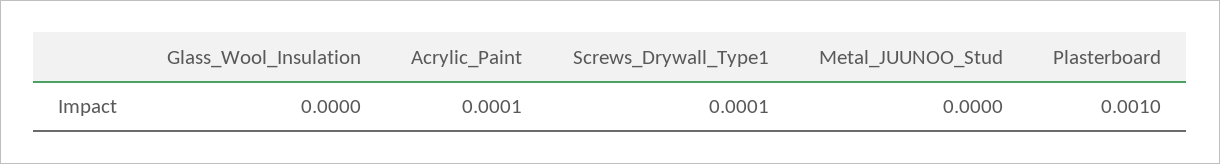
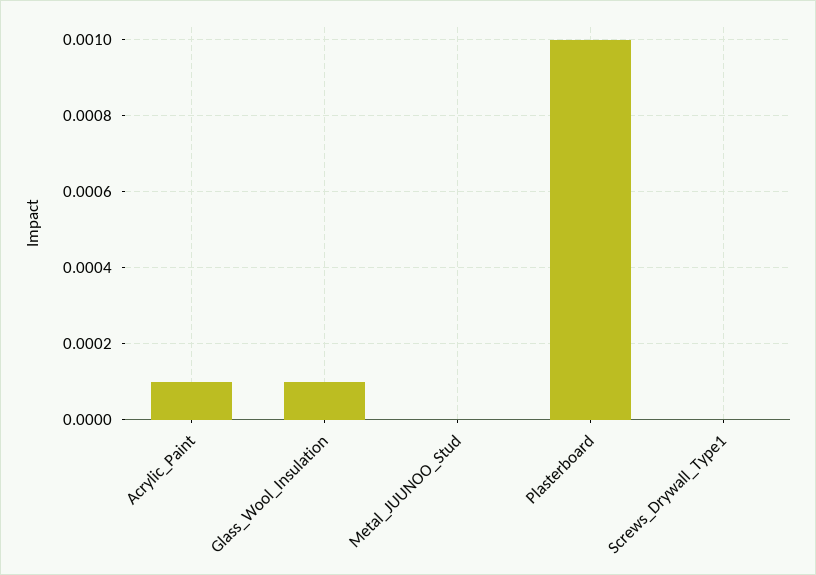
  {
-   "Glass_Wool_Insulation": 0,
+   "Glass_Wool_Insulation": 0.0001,
    "Acrylic_Paint": 0.0001,
-   "Screws_Drywall_Type1": 0.0001,
+   "Screws_Drywall_Type1": 0,
    "Metal_JUUNOO_Stud": 0,
    "Plasterboard": 0.001
  }

